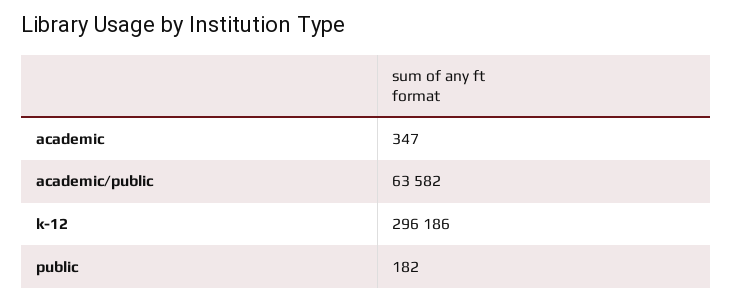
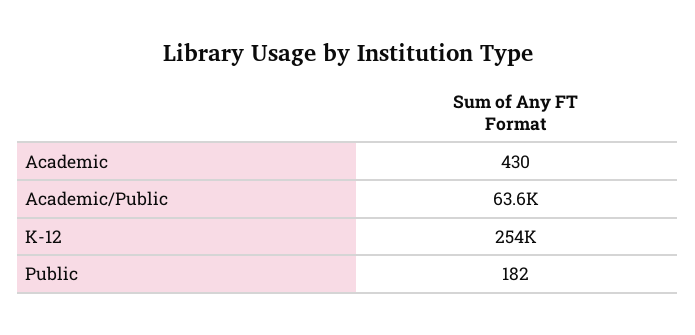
  {
-   "academic": 347,
+   "academic": 430,
    "academic/public": 63582,
-   "k-12": 296186,
+   "k-12": 254000,
    "public": 182
  }

